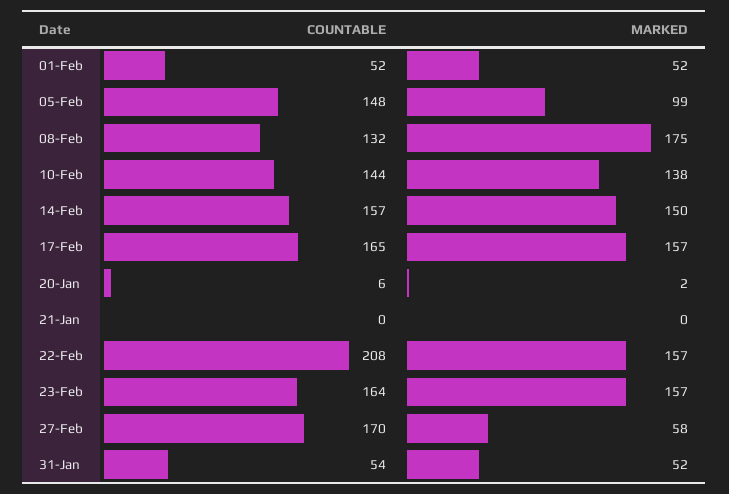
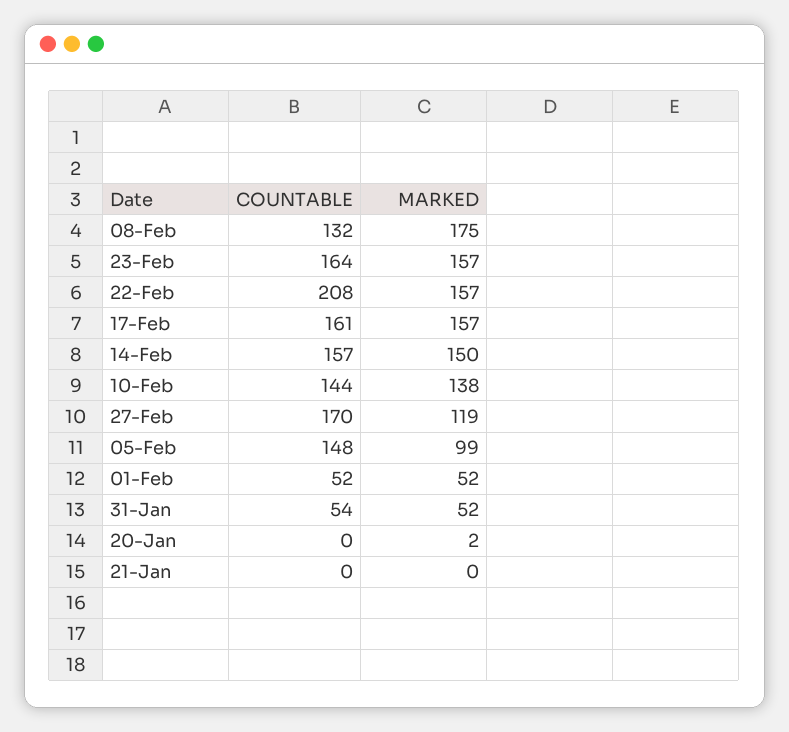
  {
    "COUNTABLE": {
      "01-Feb": 52,
      "05-Feb": 148,
      "08-Feb": 132,
      "10-Feb": 144,
      "14-Feb": 157,
-     "17-Feb": 165,
+     "17-Feb": 161,
-     "20-Jan": 6,
+     "20-Jan": 0,
      "21-Jan": 0,
      "22-Feb": 208,
      "23-Feb": 164,
      "27-Feb": 170,
      "31-Jan": 54
    },
    "MARKED": {
      "01-Feb": 52,
      "05-Feb": 99,
      "08-Feb": 175,
      "10-Feb": 138,
      "14-Feb": 150,
      "17-Feb": 157,
      "20-Jan": 2,
      "21-Jan": 0,
      "22-Feb": 157,
      "23-Feb": 157,
-     "27-Feb": 58,
+     "27-Feb": 119,
      "31-Jan": 52
    }
  }

